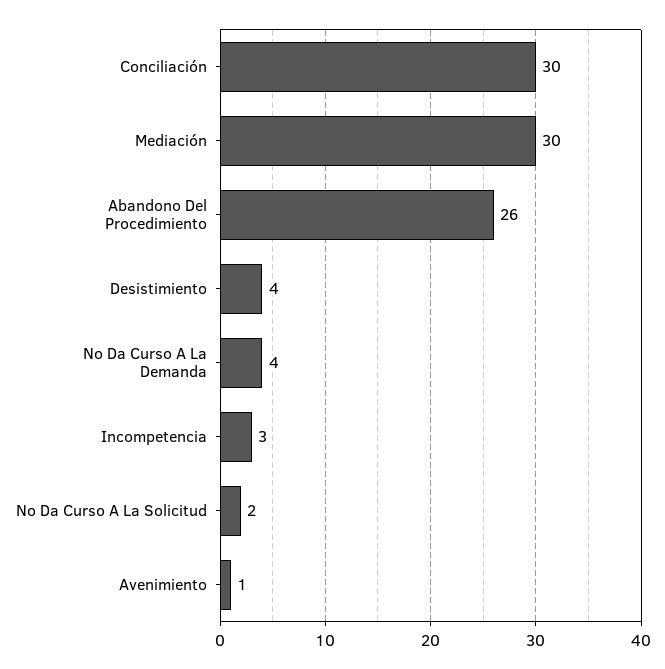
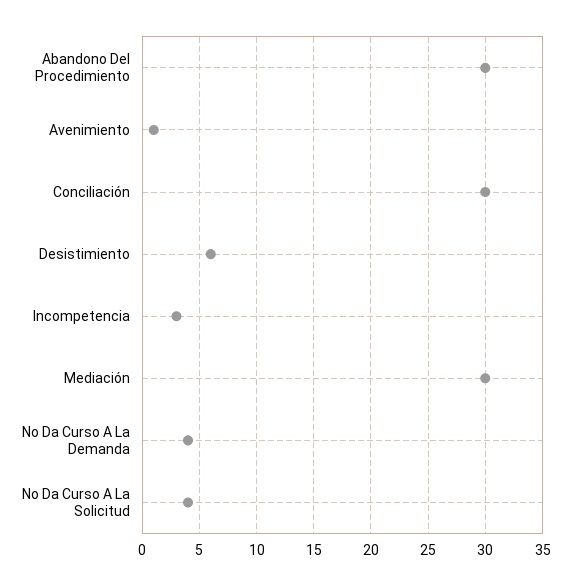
  {
    "Conciliación": 30,
    "Mediación": 30,
-   "Abandono Del Procedimiento": 26,
+   "Abandono Del Procedimiento": 30,
-   "Desistimiento": 4,
+   "Desistimiento": 6,
    "No Da Curso A La Demanda": 4,
    "Incompetencia": 3,
-   "No Da Curso A La Solicitud": 2,
+   "No Da Curso A La Solicitud": 4,
    "Avenimiento": 1
  }

